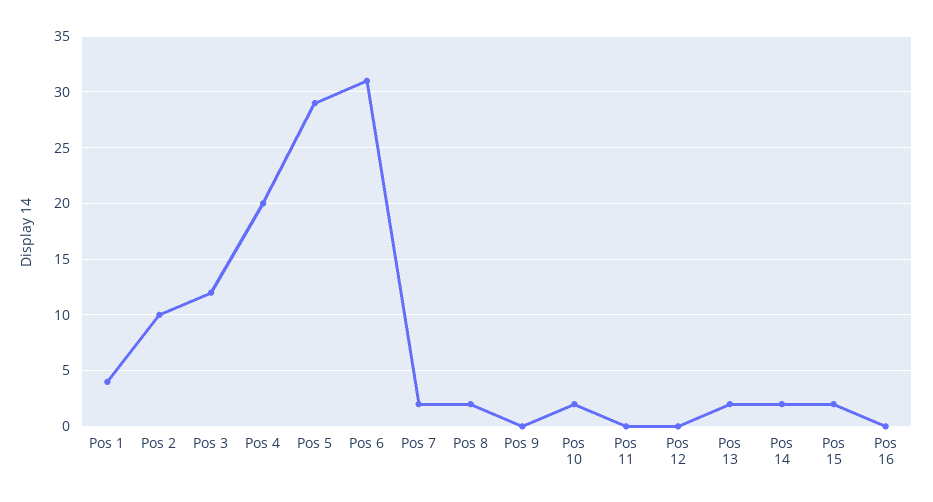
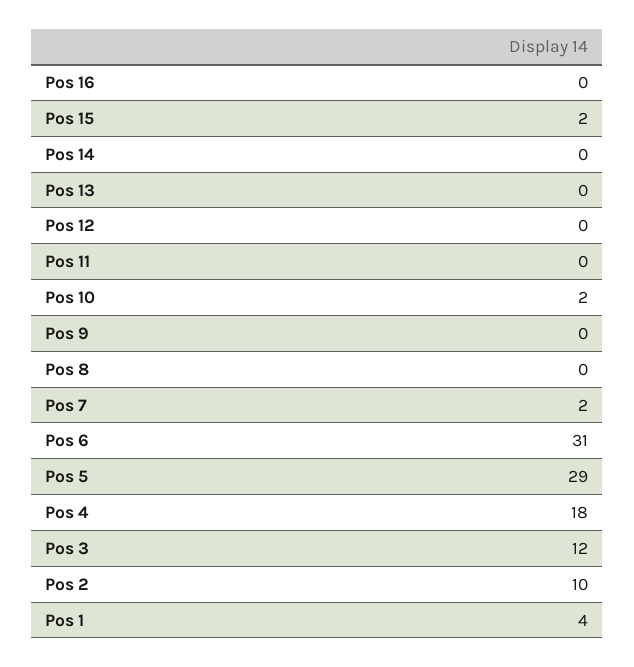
  {
    "Pos 1": 4,
    "Pos 2": 10,
    "Pos 3": 12,
-   "Pos 4": 20,
+   "Pos 4": 18,
    "Pos 5": 29,
    "Pos 6": 31,
    "Pos 7": 2,
-   "Pos 8": 2,
+   "Pos 8": 0,
    "Pos 9": 0,
    "Pos 10": 2,
    "Pos 11": 0,
    "Pos 12": 0,
-   "Pos 13": 2,
+   "Pos 13": 0,
-   "Pos 14": 2,
+   "Pos 14": 0,
    "Pos 15": 2,
    "Pos 16": 0
  }

